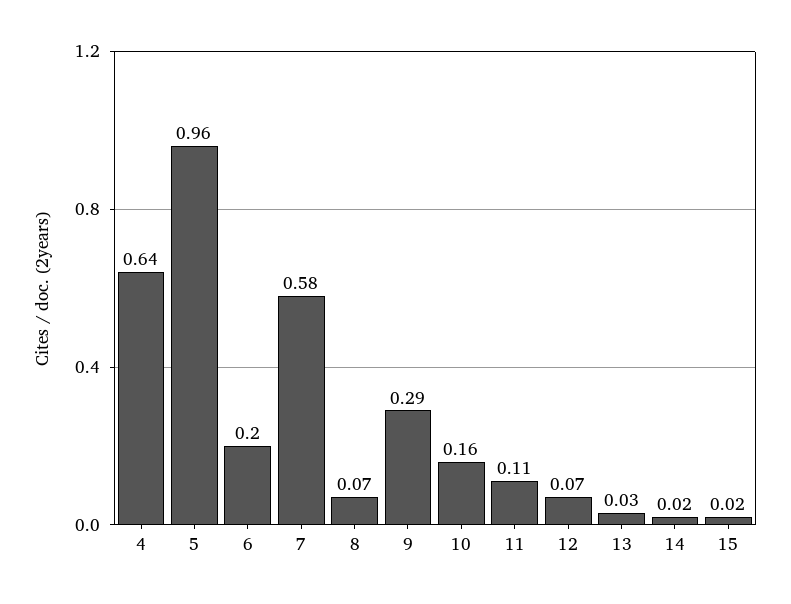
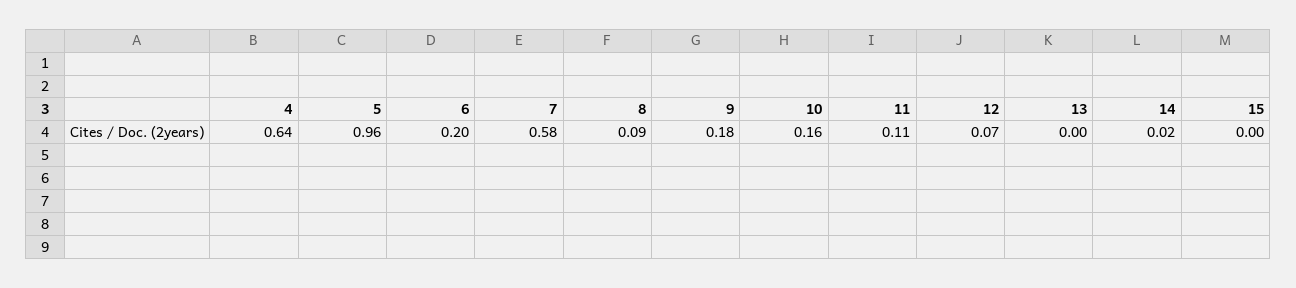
  {
    "4": 0.64,
    "5": 0.96,
    "6": 0.2,
    "7": 0.58,
-   "8": 0.07,
+   "8": 0.09,
-   "9": 0.29,
+   "9": 0.18,
    "10": 0.16,
    "11": 0.11,
    "12": 0.07,
-   "13": 0.03,
+   "13": 0,
    "14": 0.02,
-   "15": 0.02
+   "15": 0
  }

